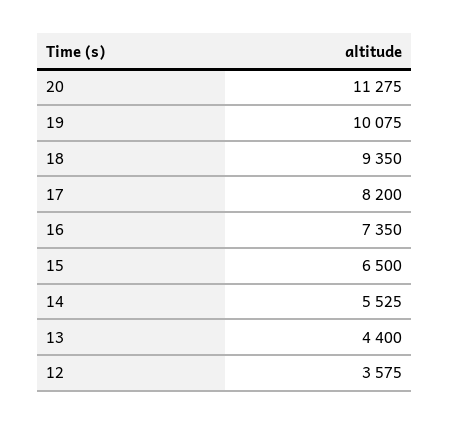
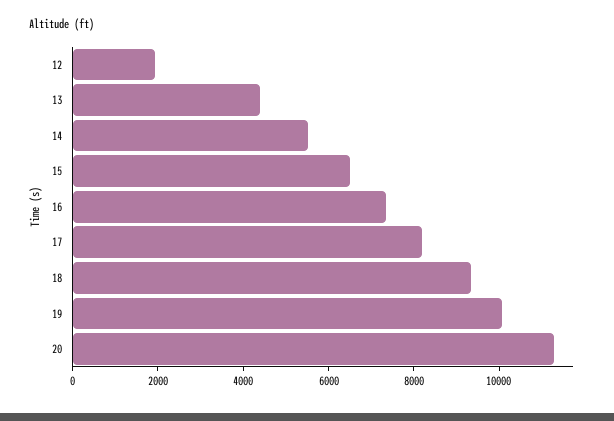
  {
    "20": 11275,
    "19": 10075,
    "18": 9350,
    "17": 8200,
    "16": 7350,
    "15": 6500,
    "14": 5525,
    "13": 4400,
-   "12": 3575
+   "12": 2000
  }

